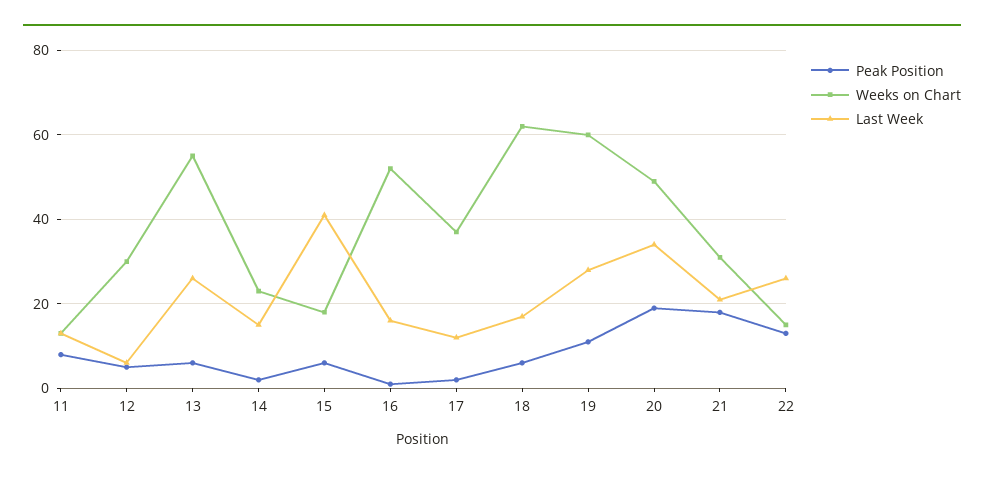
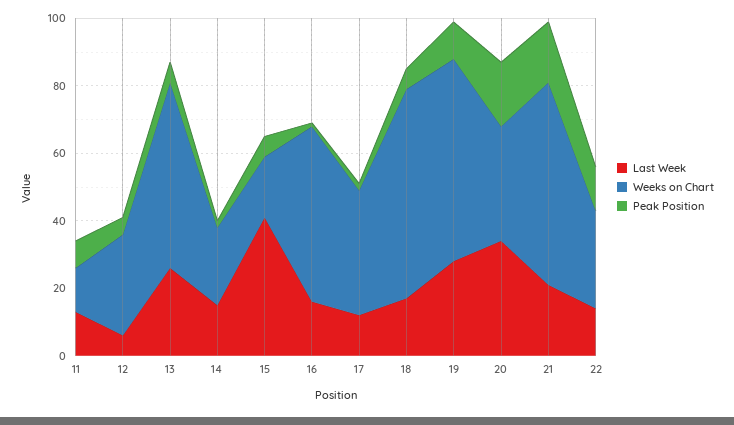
  {
    "Peak Position": {
      "11": 10,
      "12": 5,
      "13": 5,
      "14": 0,
      "15": 5,
      "16": 0,
      "17": 0,
      "18": 5,
      "19": 10,
      "20": 20,
      "21": 20,
      "22": 15
    },
    "Weeks on Chart": {
      "11": 15,
      "12": 30,
      "13": 55,
      "14": 25,
      "15": 20,
      "16": 50,
      "17": 35,
      "18": 60,
      "19": 60,
-     "20": 50,
+     "20": 35,
-     "21": 30,
+     "21": 60,
-     "22": 15
+     "22": 30
    },
    "Last Week": {
      "11": 15,
      "12": 5,
      "13": 25,
      "14": 15,
      "15": 40,
      "16": 15,
      "17": 10,
      "18": 15,
      "19": 30,
      "20": 35,
      "21": 20,
-     "22": 25
+     "22": 15
    }
  }

